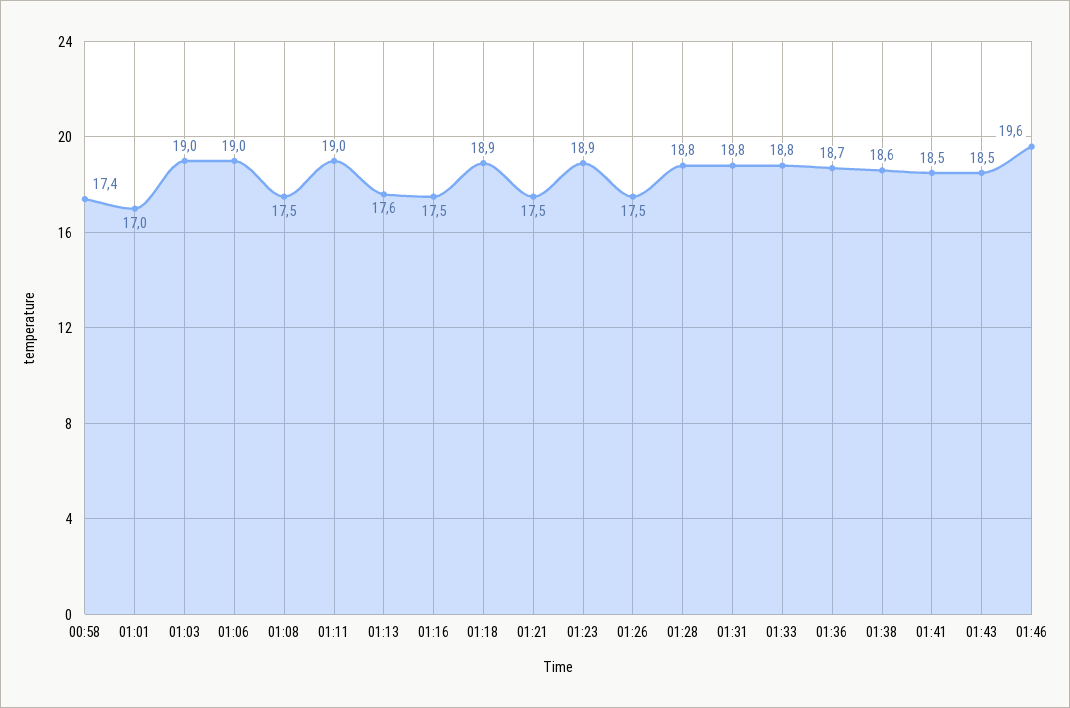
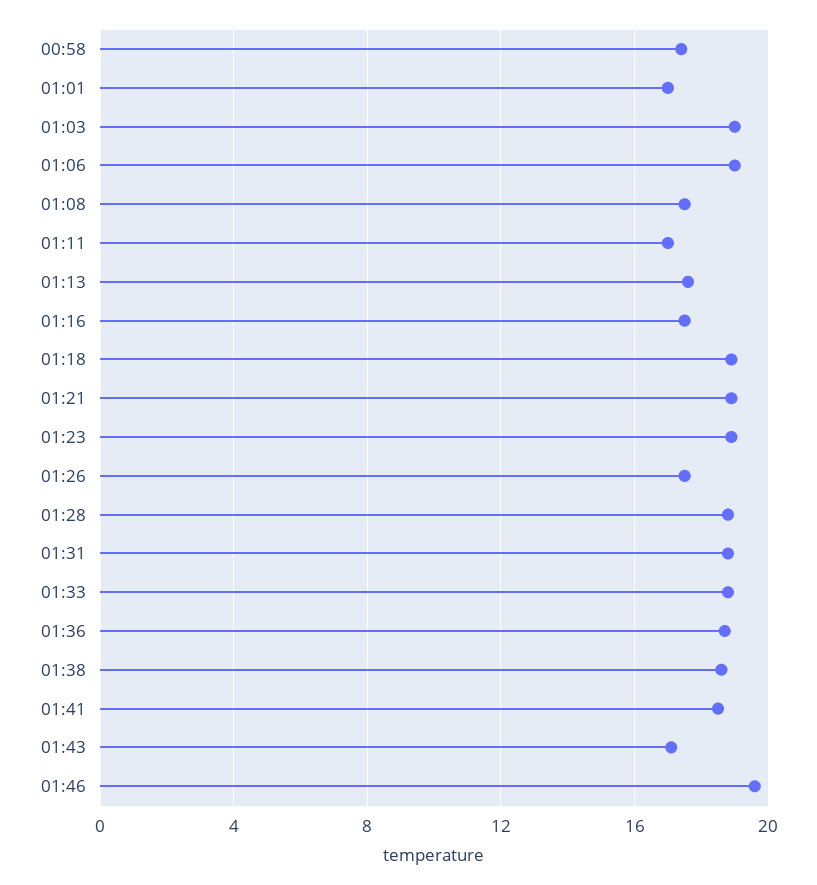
  {
    "00:58": 17.4,
    "01:01": 17,
    "01:03": 19,
    "01:06": 19,
    "01:08": 17.5,
-   "01:11": 19,
+   "01:11": 17,
    "01:13": 17.6,
    "01:16": 17.5,
    "01:18": 18.9,
-   "01:21": 17.5,
+   "01:21": 19,
    "01:23": 18.9,
    "01:26": 17.5,
    "01:28": 18.8,
    "01:31": 18.8,
    "01:33": 18.8,
    "01:36": 18.7,
    "01:38": 18.6,
    "01:41": 18.5,
-   "01:43": 18.5,
+   "01:43": 17,
    "01:46": 19.6
  }

